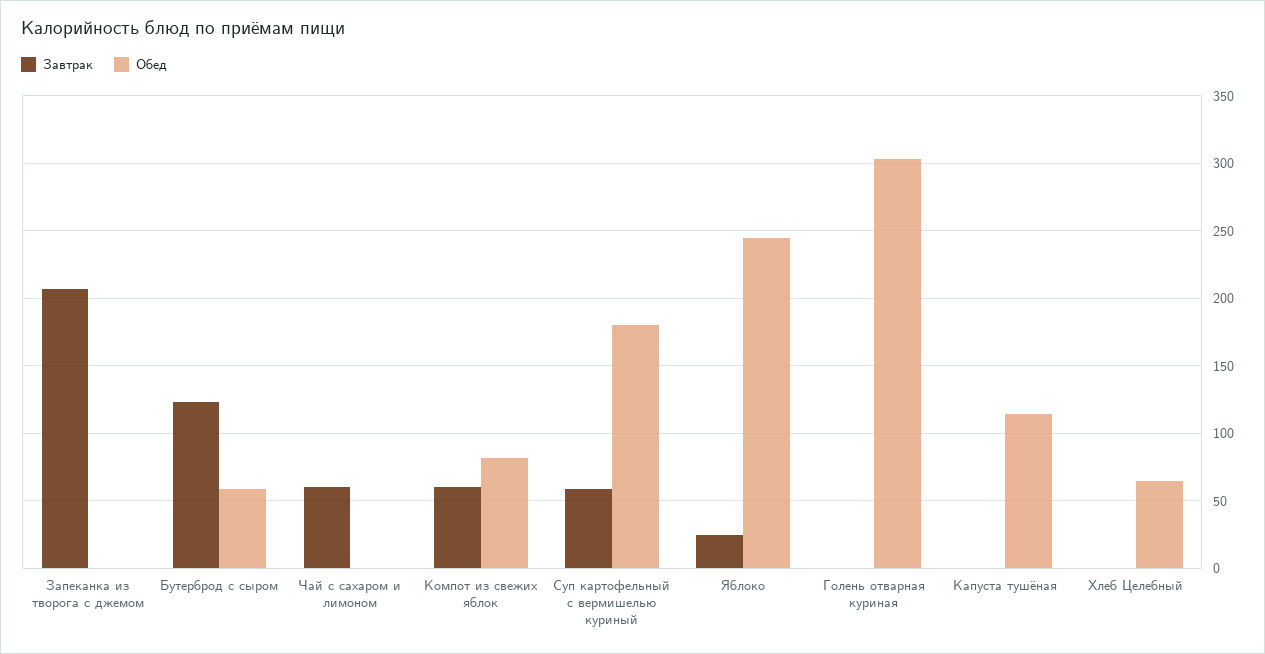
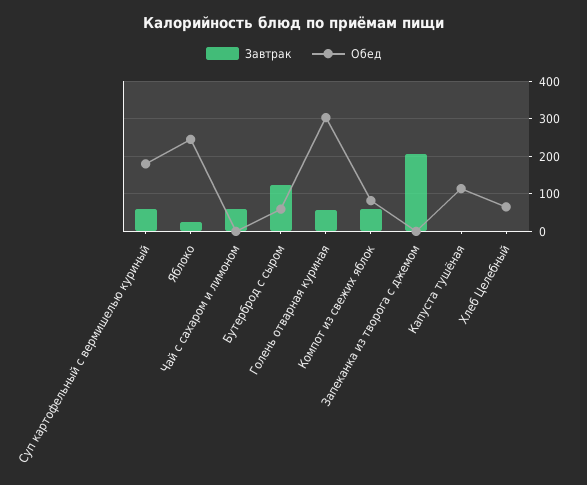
  {
    "Завтрак": {
      "Запеканка из творога с джемом": 205,
      "Бутерброд с сыром": 125,
      "Чай с сахаром и лимоном": 60,
      "Компот из свежих яблок": 60,
      "Суп картофельный с вермишелью куриный": 60,
      "Яблоко": 25,
-     "Голень отварная куриная": 0,
+     "Голень отварная куриная": 60,
      "Капуста тушёная": 0,
      "Хлеб Целебный": 0
    },
    "Обед": {
      "Запеканка из творога с джемом": 0,
      "Бутерброд с сыром": 60,
      "Чай с сахаром и лимоном": 0,
      "Компот из свежих яблок": 80,
      "Суп картофельный с вермишелью куриный": 180,
      "Яблоко": 245,
      "Голень отварная куриная": 305,
      "Капуста тушёная": 115,
      "Хлеб Целебный": 65
    }
  }

